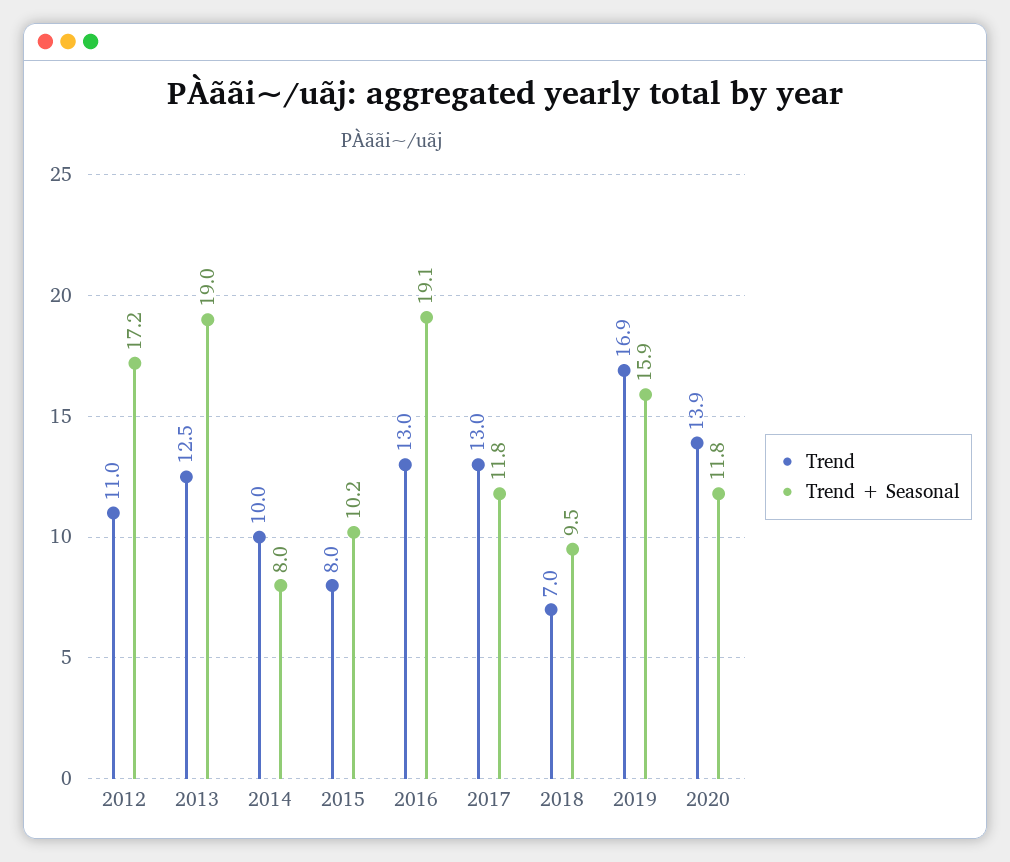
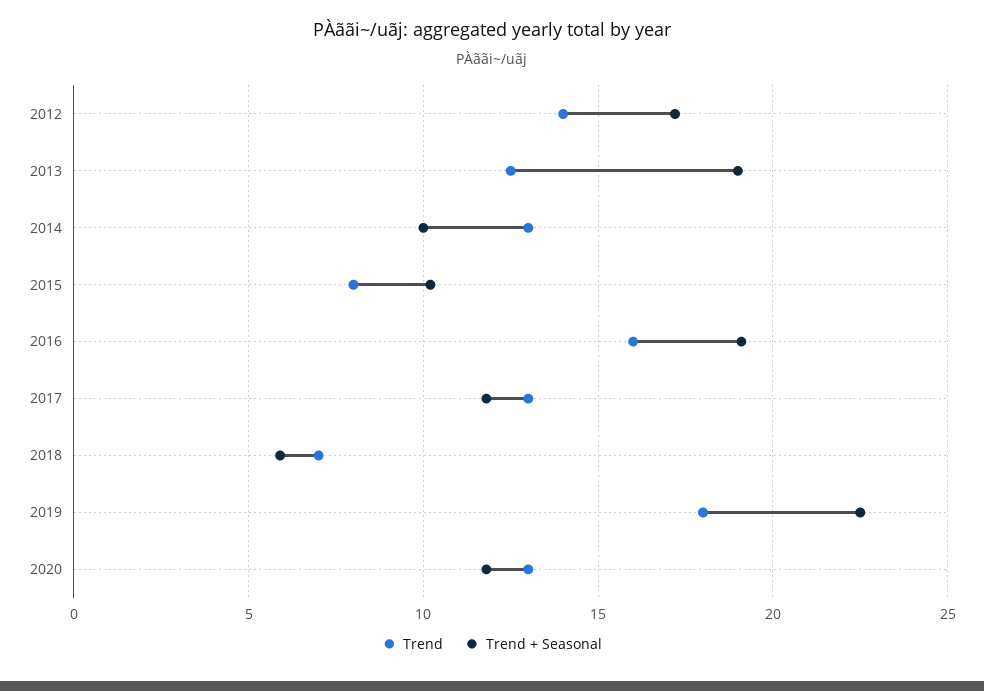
  {
    "Trend": {
-     "2012": 11,
+     "2012": 14,
      "2013": 12.5,
-     "2014": 10,
+     "2014": 13,
      "2015": 8,
-     "2016": 13,
+     "2016": 16,
      "2017": 13,
      "2018": 7,
-     "2019": 16.9,
+     "2019": 18,
-     "2020": 13.9
+     "2020": 13
    },
    "Trend + Seasonal": {
      "2012": 17.2,
      "2013": 19,
-     "2014": 8,
+     "2014": 10,
      "2015": 10.2,
      "2016": 19.1,
      "2017": 11.8,
-     "2018": 9.5,
+     "2018": 6,
-     "2019": 15.9,
+     "2019": 22.5,
      "2020": 11.8
    }
  }

